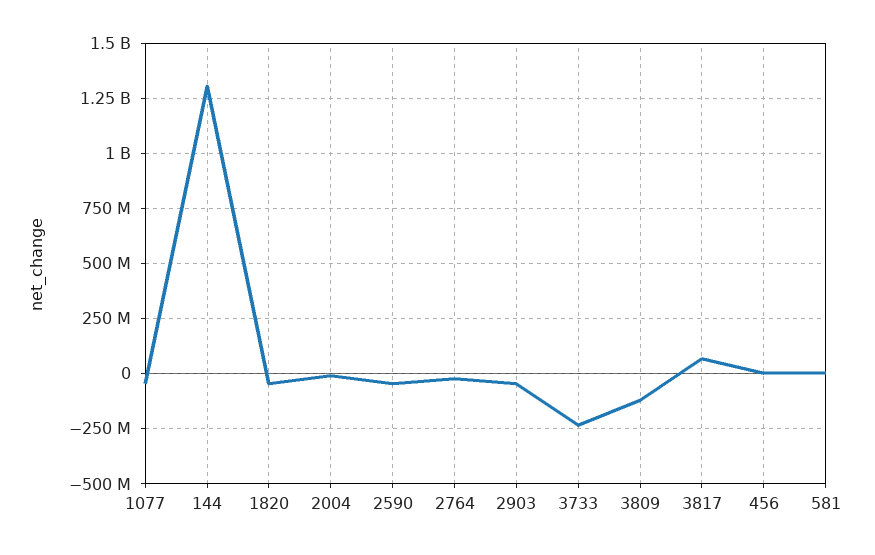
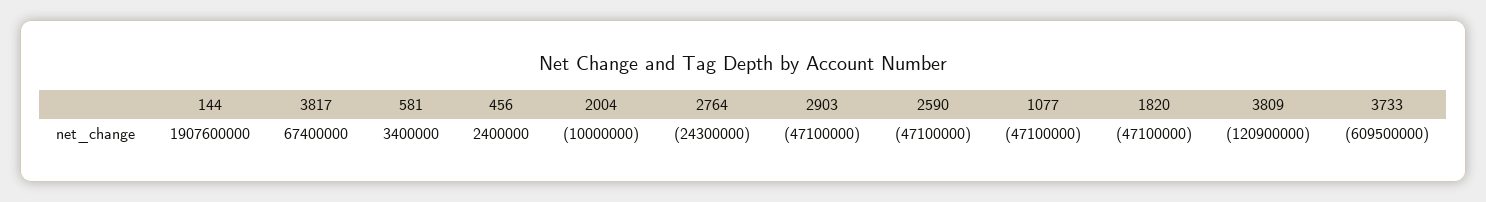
  {
    "1077": -47100000,
-   "144": 1300000000,
+   "144": 1907600000,
    "1820": -47100000,
    "2004": -10000000,
    "2590": -47100000,
    "2764": -24300000,
    "2903": -47100000,
-   "3733": -250000000,
+   "3733": -609500000,
    "3809": -120900000,
    "3817": 67400000,
    "456": 2400000,
    "581": 3400000
  }

